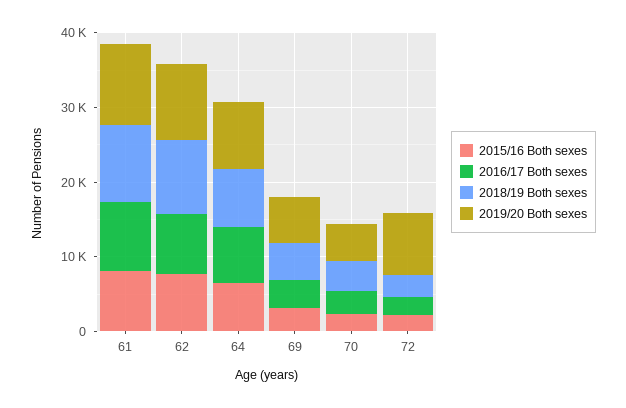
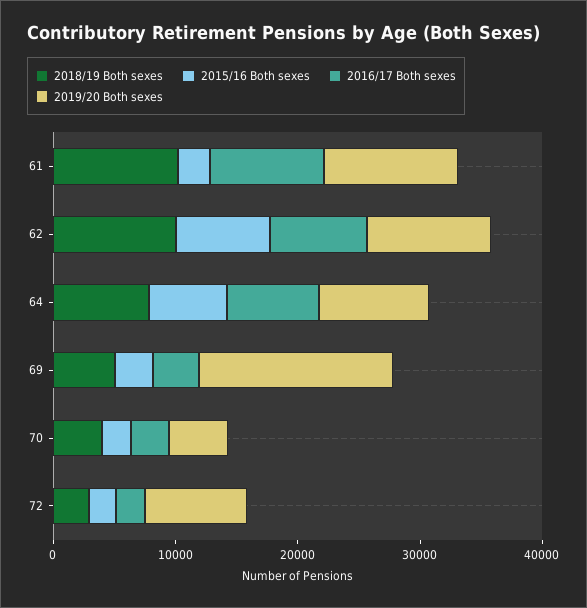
  {
    "2015/16 Both sexes": {
-     "61": 8000,
+     "61": 2000,
      "62": 8000,
      "64": 6000,
      "69": 4000,
      "70": 2000,
      "72": 2000
    },
    "2016/17 Both sexes": {
      "61": 10000,
      "62": 8000,
      "64": 8000,
      "69": 4000,
      "70": 4000,
      "72": 2000
    },
    "2018/19 Both sexes": {
      "61": 10000,
      "62": 10000,
      "64": 8000,
      "69": 6000,
      "70": 4000,
      "72": 2000
    },
    "2019/20 Both sexes": {
      "61": 10000,
      "62": 10000,
      "64": 8000,
-     "69": 6000,
+     "69": 16000,
      "70": 4000,
      "72": 8000
    }
  }

